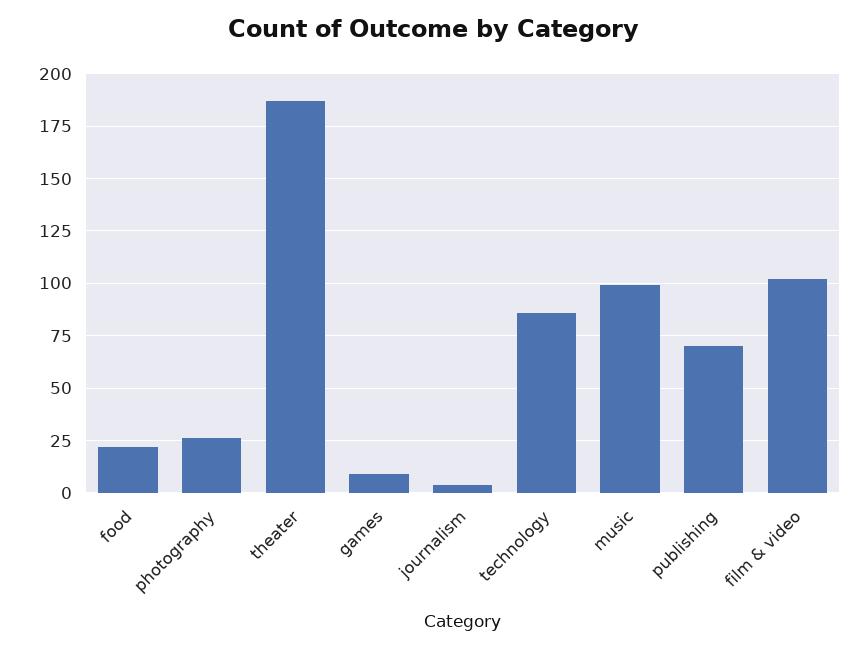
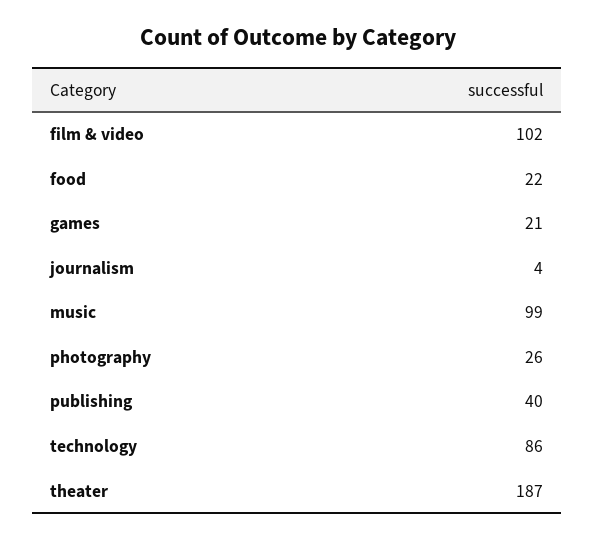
  {
    "food": 22,
    "photography": 26,
    "theater": 187,
-   "games": 10,
+   "games": 21,
    "journalism": 4,
    "technology": 86,
    "music": 99,
-   "publishing": 70,
+   "publishing": 40,
    "film & video": 102
  }

